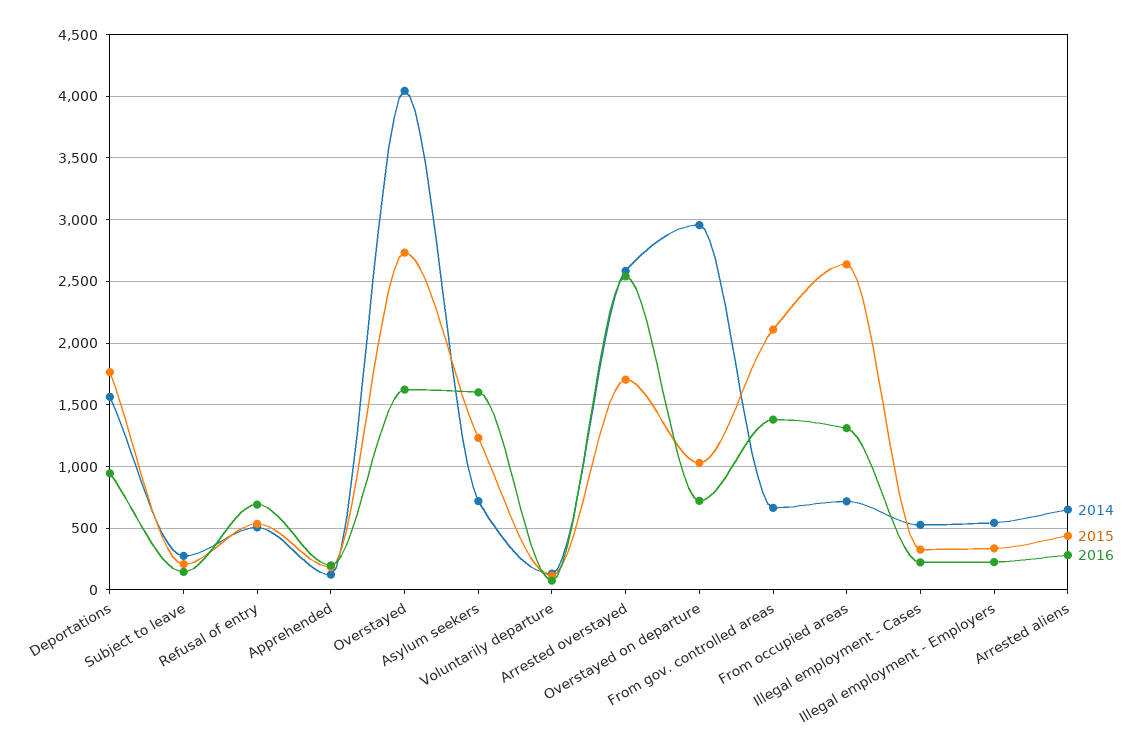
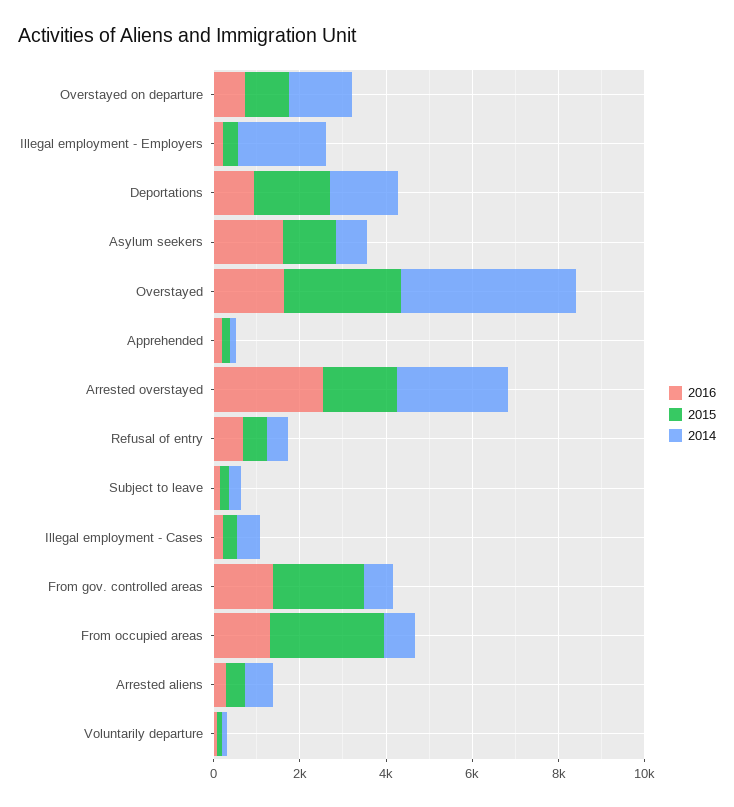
  {
    "2014": {
      "Deportations": 1550,
      "Subject to leave": 300,
      "Refusal of entry": 500,
      "Apprehended": 100,
      "Overstayed": 4050,
      "Asylum seekers": 700,
      "Voluntarily departure": 150,
      "Arrested overstayed": 2600,
-     "Overstayed on departure": 2950,
+     "Overstayed on departure": 1500,
      "From gov. controlled areas": 650,
      "From occupied areas": 700,
      "Illegal employment - Cases": 550,
-     "Illegal employment - Employers": 550,
+     "Illegal employment - Employers": 2000,
      "Arrested aliens": 650
    },
    "2015": {
      "Deportations": 1750,
      "Subject to leave": 200,
      "Refusal of entry": 550,
      "Apprehended": 200,
      "Overstayed": 2750,
      "Asylum seekers": 1250,
      "Voluntarily departure": 100,
      "Arrested overstayed": 1700,
      "Overstayed on departure": 1050,
      "From gov. controlled areas": 2100,
      "From occupied areas": 2650,
      "Illegal employment - Cases": 350,
      "Illegal employment - Employers": 350,
      "Arrested aliens": 450
    },
    "2016": {
      "Deportations": 950,
      "Subject to leave": 150,
      "Refusal of entry": 700,
      "Apprehended": 200,
      "Overstayed": 1600,
      "Asylum seekers": 1600,
      "Voluntarily departure": 100,
      "Arrested overstayed": 2550,
      "Overstayed on departure": 700,
      "From gov. controlled areas": 1400,
      "From occupied areas": 1300,
      "Illegal employment - Cases": 200,
      "Illegal employment - Employers": 250,
      "Arrested aliens": 300
    }
  }

